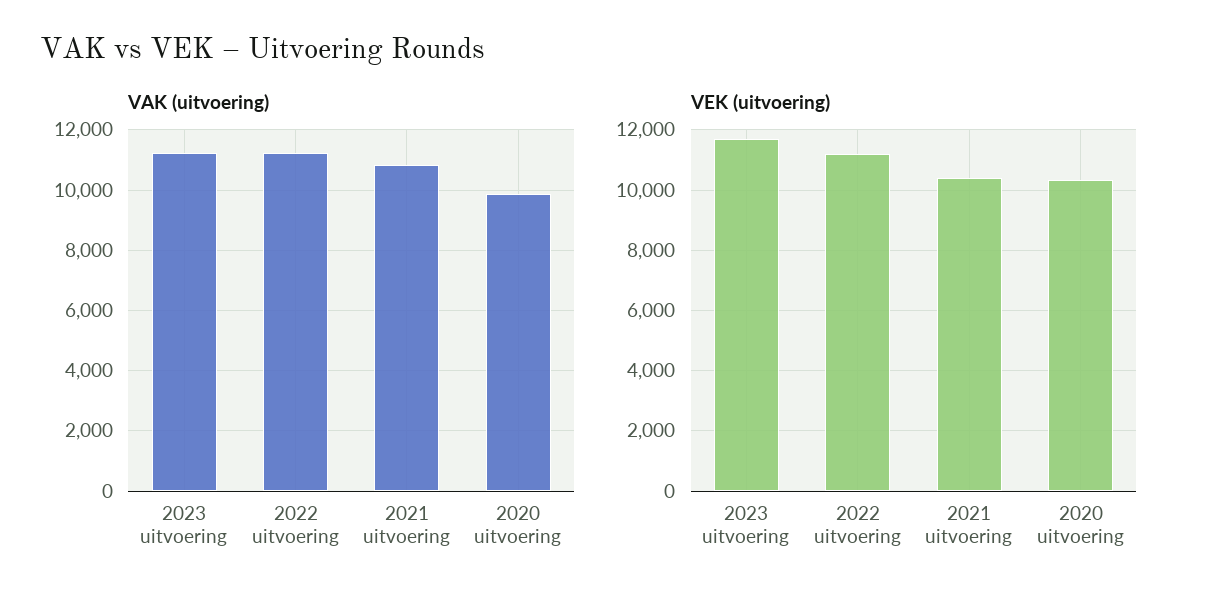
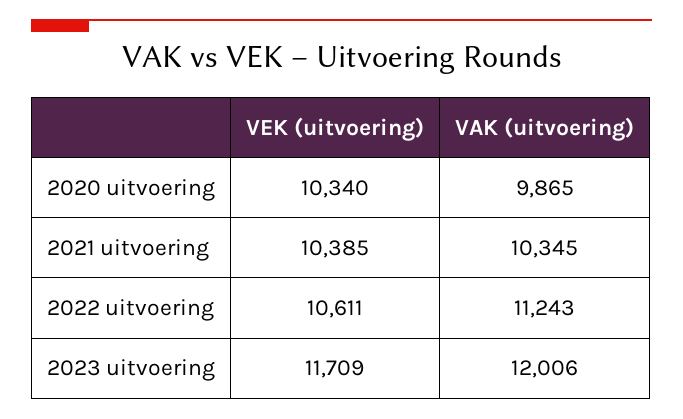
  {
    "VAK (uitvoering)": {
-     "2023 uitvoering": 11200,
+     "2023 uitvoering": 12006,
      "2022 uitvoering": 11243,
-     "2021 uitvoering": 10800,
+     "2021 uitvoering": 10345,
      "2020 uitvoering": 9865
    },
    "VEK (uitvoering)": {
      "2023 uitvoering": 11709,
-     "2022 uitvoering": 11200,
+     "2022 uitvoering": 10611,
      "2021 uitvoering": 10385,
      "2020 uitvoering": 10340
    }
  }

